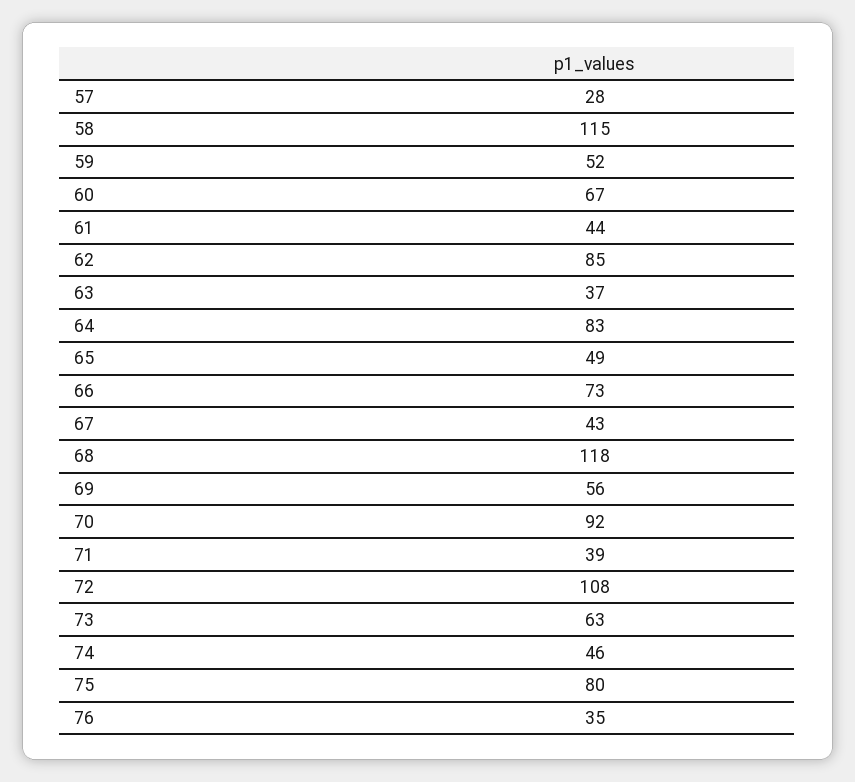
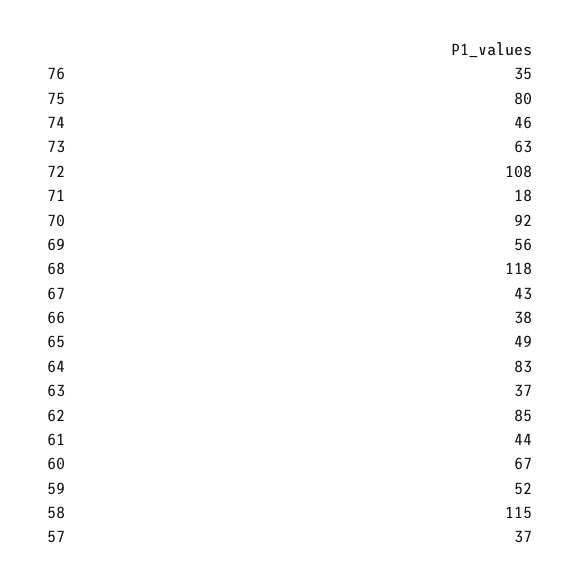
  {
-   "57": 28,
+   "57": 37,
    "58": 115,
    "59": 52,
    "60": 67,
    "61": 44,
    "62": 85,
    "63": 37,
    "64": 83,
    "65": 49,
-   "66": 73,
+   "66": 38,
    "67": 43,
    "68": 118,
    "69": 56,
    "70": 92,
-   "71": 39,
+   "71": 18,
    "72": 108,
    "73": 63,
    "74": 46,
    "75": 80,
    "76": 35
  }

